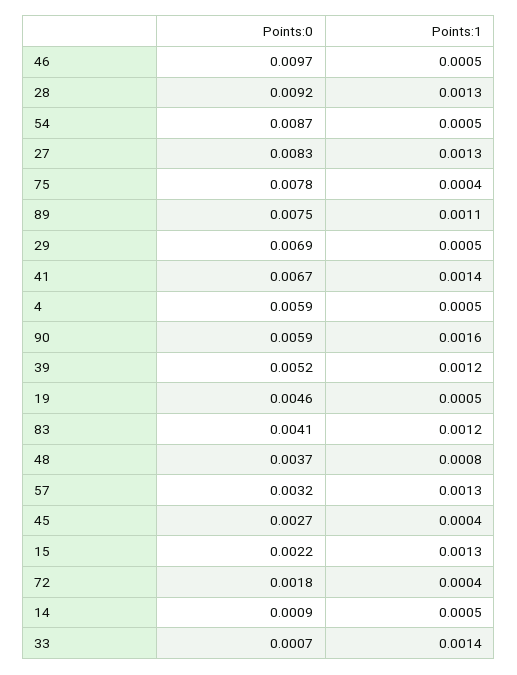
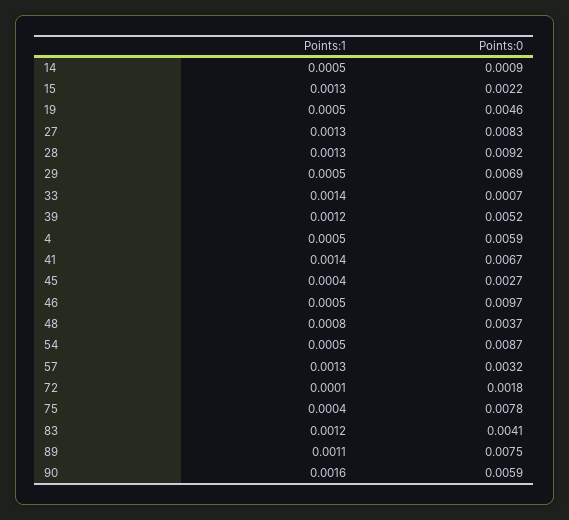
  {
    "Points:0": {
      "46": 0.0097,
      "28": 0.0092,
      "54": 0.0087,
      "27": 0.0083,
      "75": 0.0078,
      "89": 0.0075,
      "29": 0.0069,
      "41": 0.0067,
      "4": 0.0059,
      "90": 0.0059,
      "39": 0.0052,
      "19": 0.0046,
      "83": 0.0041,
      "48": 0.0037,
      "57": 0.0032,
      "45": 0.0027,
      "15": 0.0022,
      "72": 0.0018,
      "14": 0.0009,
      "33": 0.0007
    },
    "Points:1": {
      "46": 0.0005,
      "28": 0.0013,
      "54": 0.0005,
      "27": 0.0013,
      "75": 0.0004,
      "89": 0.0011,
      "29": 0.0005,
      "41": 0.0014,
      "4": 0.0005,
      "90": 0.0016,
      "39": 0.0012,
      "19": 0.0005,
      "83": 0.0012,
      "48": 0.0008,
      "57": 0.0013,
      "45": 0.0004,
      "15": 0.0013,
-     "72": 0.0004,
+     "72": 0.0001,
      "14": 0.0005,
      "33": 0.0014
    }
  }

